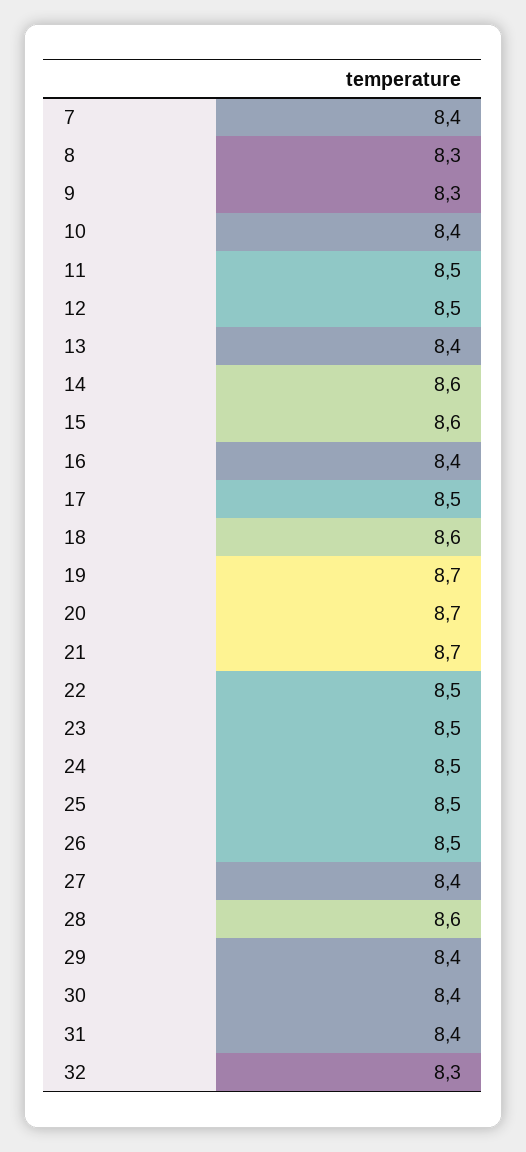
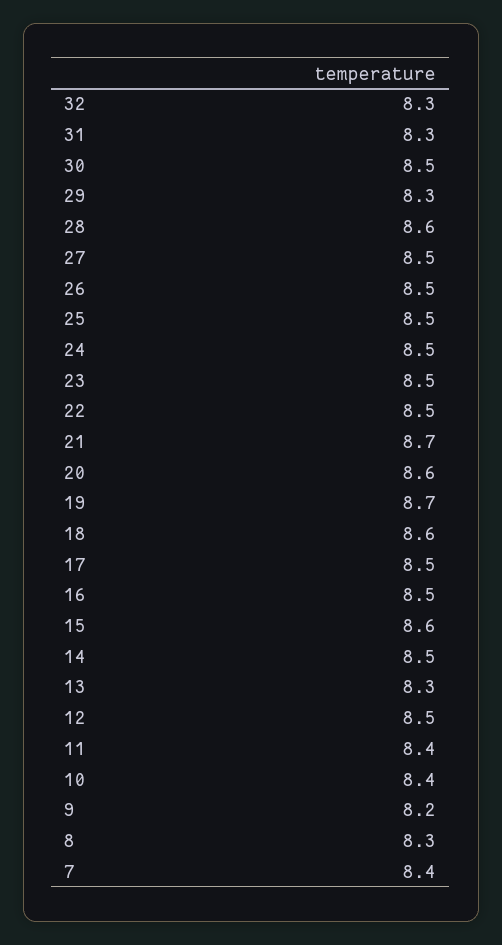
  {
    "7": 8.4,
    "8": 8.3,
-   "9": 8.3,
+   "9": 8.2,
    "10": 8.4,
-   "11": 8.5,
+   "11": 8.4,
    "12": 8.5,
-   "13": 8.4,
+   "13": 8.3,
-   "14": 8.6,
+   "14": 8.5,
    "15": 8.6,
-   "16": 8.4,
+   "16": 8.5,
    "17": 8.5,
    "18": 8.6,
    "19": 8.7,
-   "20": 8.7,
+   "20": 8.6,
    "21": 8.7,
    "22": 8.5,
    "23": 8.5,
    "24": 8.5,
    "25": 8.5,
    "26": 8.5,
-   "27": 8.4,
+   "27": 8.5,
    "28": 8.6,
-   "29": 8.4,
+   "29": 8.3,
-   "30": 8.4,
+   "30": 8.5,
-   "31": 8.4,
+   "31": 8.3,
    "32": 8.3
  }

